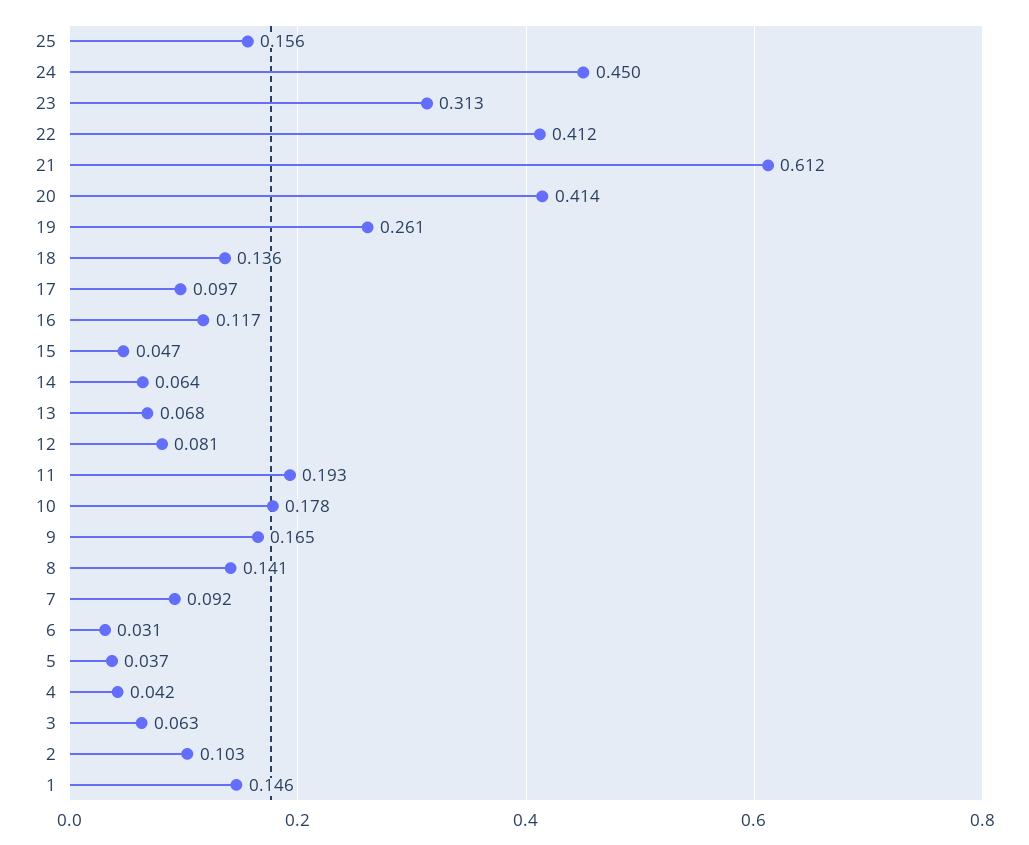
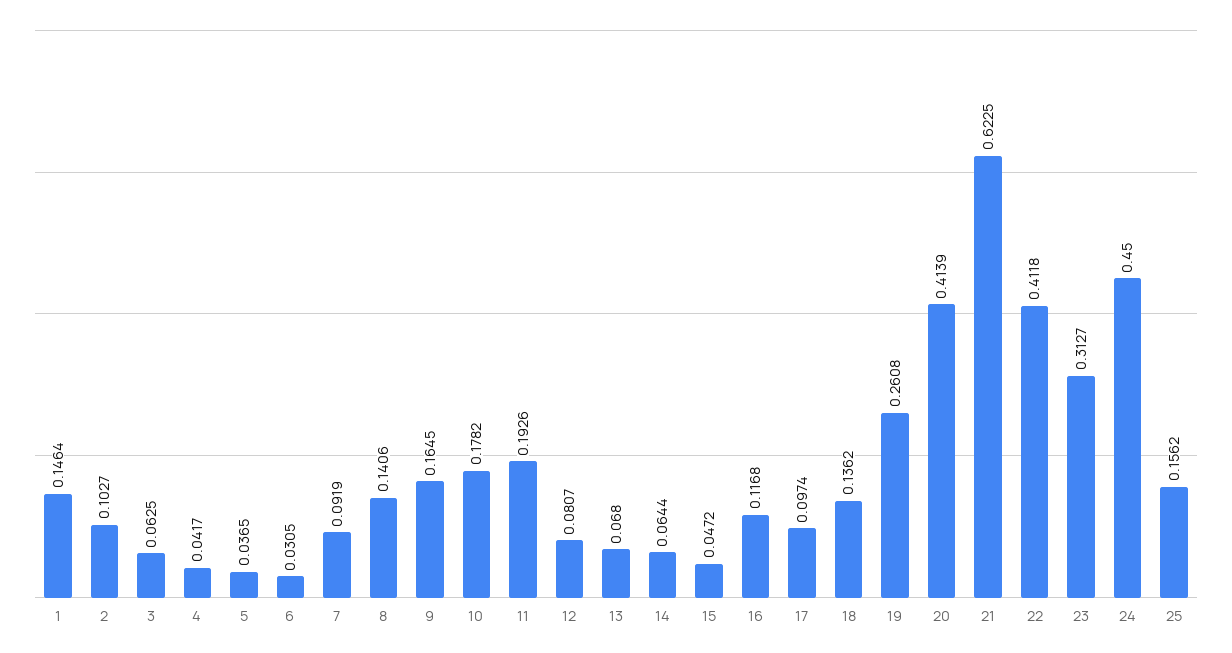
  {
    "25": 0.1562,
    "24": 0.45,
    "23": 0.3127,
    "22": 0.4118,
-   "21": 0.612,
+   "21": 0.6225,
    "20": 0.4139,
    "19": 0.2608,
    "18": 0.1362,
    "17": 0.0974,
    "16": 0.1168,
    "15": 0.0472,
    "14": 0.0644,
    "13": 0.068,
    "12": 0.0807,
    "11": 0.1926,
    "10": 0.1782,
    "9": 0.1645,
    "8": 0.1406,
    "7": 0.0919,
    "6": 0.0305,
    "5": 0.0365,
    "4": 0.0417,
    "3": 0.0625,
    "2": 0.1027,
    "1": 0.1464
  }

